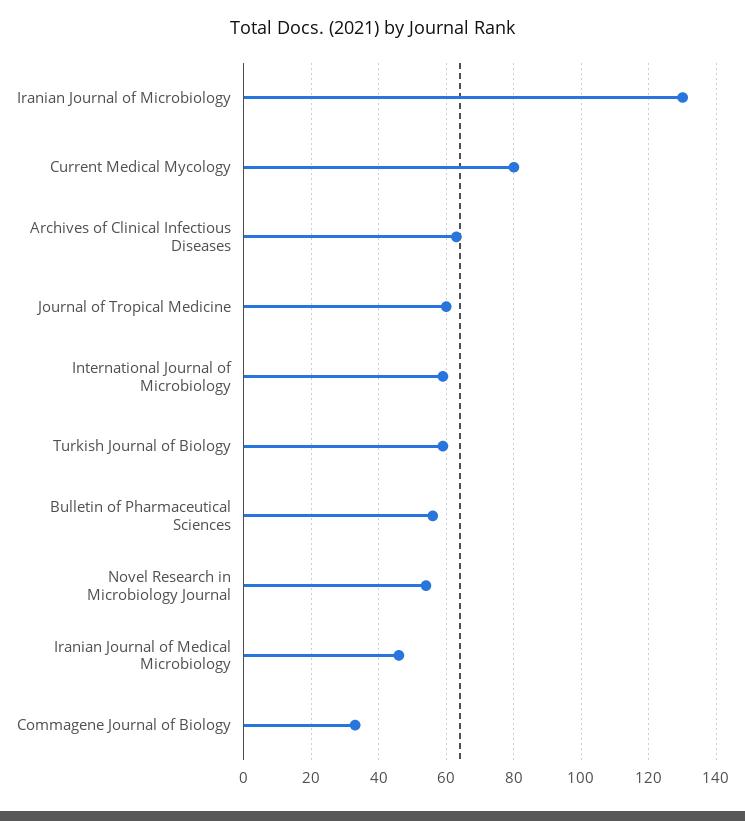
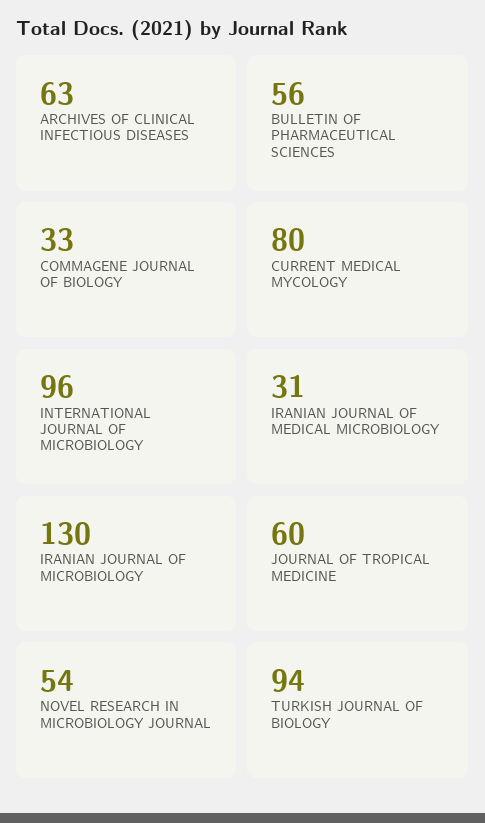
  {
    "Iranian Journal of Microbiology": 130,
    "Current Medical Mycology": 80,
    "Archives of Clinical Infectious Diseases": 63,
    "Journal of Tropical Medicine": 60,
-   "International Journal of Microbiology": 60,
+   "International Journal of Microbiology": 96,
-   "Turkish Journal of Biology": 60,
+   "Turkish Journal of Biology": 94,
    "Bulletin of Pharmaceutical Sciences": 56,
    "Novel Research in Microbiology Journal": 54,
-   "Iranian Journal of Medical Microbiology": 45,
+   "Iranian Journal of Medical Microbiology": 31,
    "Commagene Journal of Biology": 33
  }

